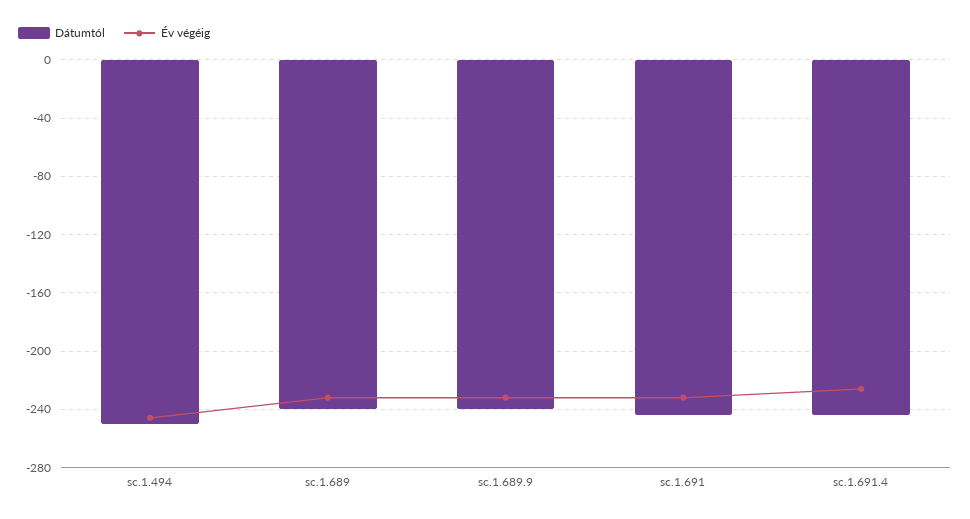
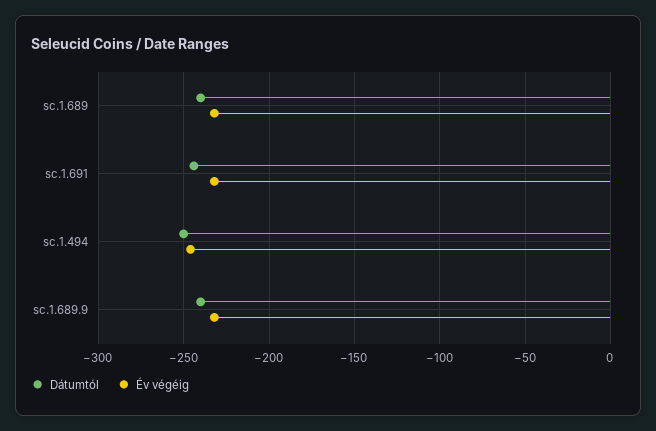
  {
    "Dátumtól": {
      "sc.1.494": -250,
      "sc.1.689": -240,
      "sc.1.689.9": -240,
-     "sc.1.691": -245,
+     "sc.1.691": -245
-     "sc.1.691.4": -245
    },
    "Év végéig": {
      "sc.1.494": -245,
      "sc.1.689": -230,
      "sc.1.689.9": -230,
-     "sc.1.691": -230,
+     "sc.1.691": -230
-     "sc.1.691.4": -225
    }
  }

